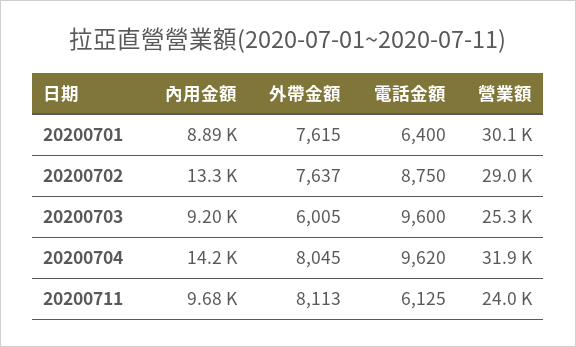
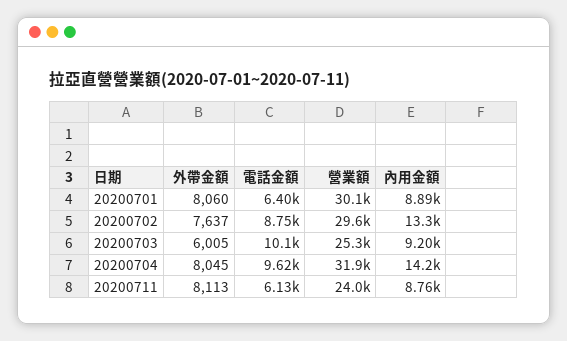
  {
    "內用金額": {
      "20200701": 8890,
      "20200702": 13300,
      "20200703": 9200,
      "20200704": 14200,
-     "20200711": 9680
+     "20200711": 8760
    },
    "外帶金額": {
-     "20200701": 7615,
+     "20200701": 8060,
      "20200702": 7637,
      "20200703": 6005,
      "20200704": 8045,
      "20200711": 8113
    },
    "電話金額": {
      "20200701": 6400,
      "20200702": 8750,
-     "20200703": 9600,
+     "20200703": 10100,
      "20200704": 9620,
      "20200711": 6125
    },
    "營業額": {
      "20200701": 30100,
-     "20200702": 29000,
+     "20200702": 29600,
      "20200703": 25300,
      "20200704": 31900,
      "20200711": 24000
    }
  }

